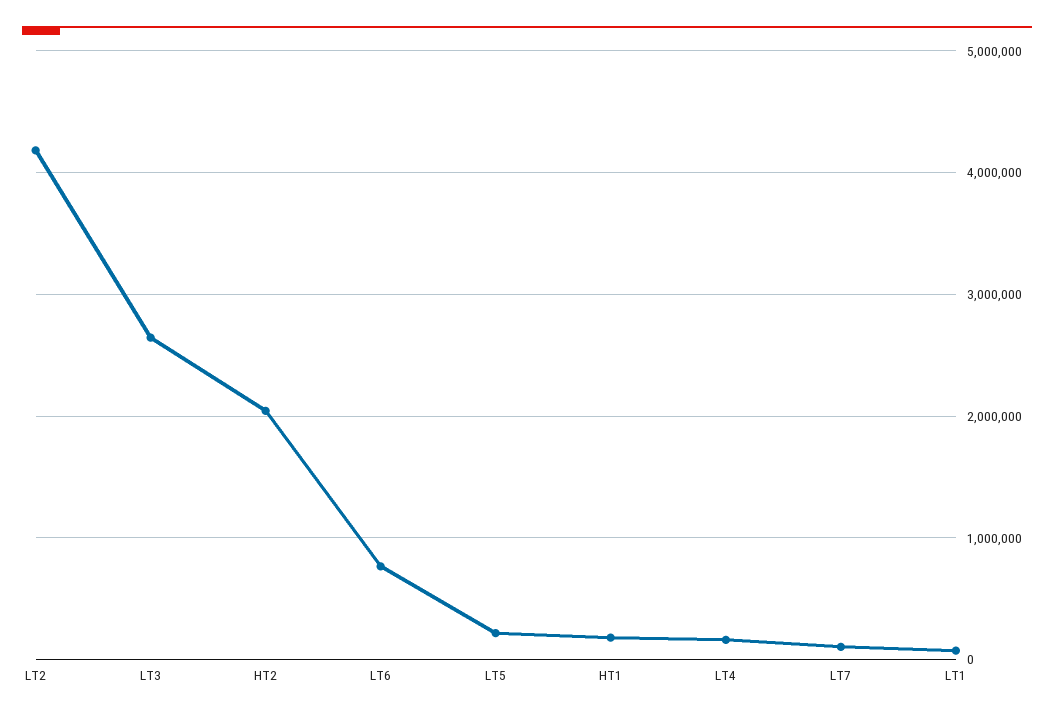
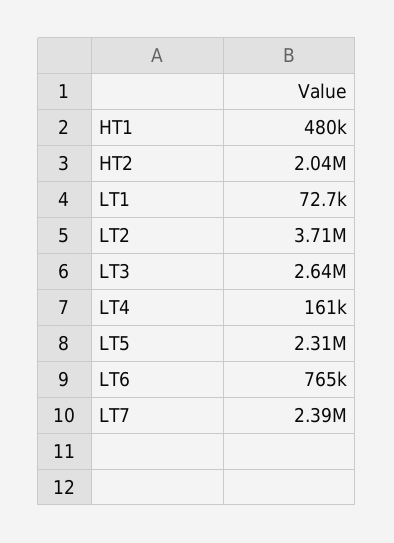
  {
-   "LT2": 4200000,
+   "LT2": 3710000,
    "LT3": 2640000,
    "HT2": 2040000,
    "LT6": 765000,
-   "LT5": 200000,
+   "LT5": 2310000,
-   "HT1": 200000,
+   "HT1": 480000,
    "LT4": 161000,
-   "LT7": 100000,
+   "LT7": 2390000,
    "LT1": 72700
  }

